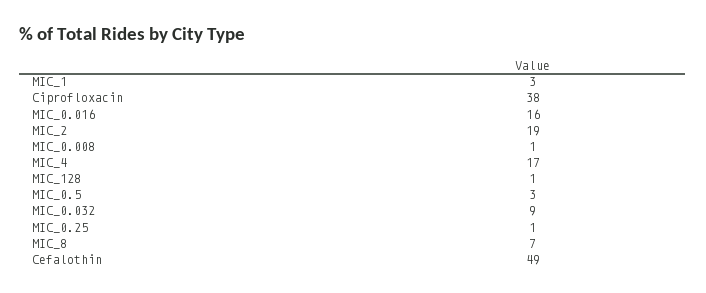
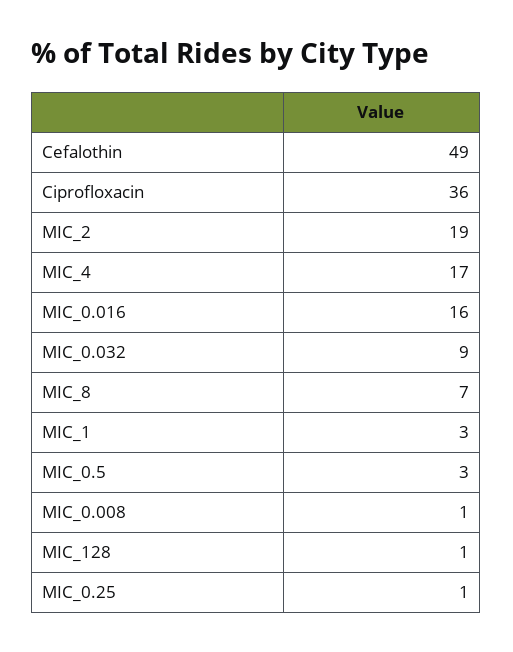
  {
    "MIC_1": 3,
-   "Ciprofloxacin": 38,
+   "Ciprofloxacin": 36,
    "MIC_0.016": 16,
    "MIC_2": 19,
    "MIC_0.008": 1,
    "MIC_4": 17,
    "MIC_128": 1,
    "MIC_0.5": 3,
    "MIC_0.032": 9,
    "MIC_0.25": 1,
    "MIC_8": 7,
    "Cefalothin": 49
  }

